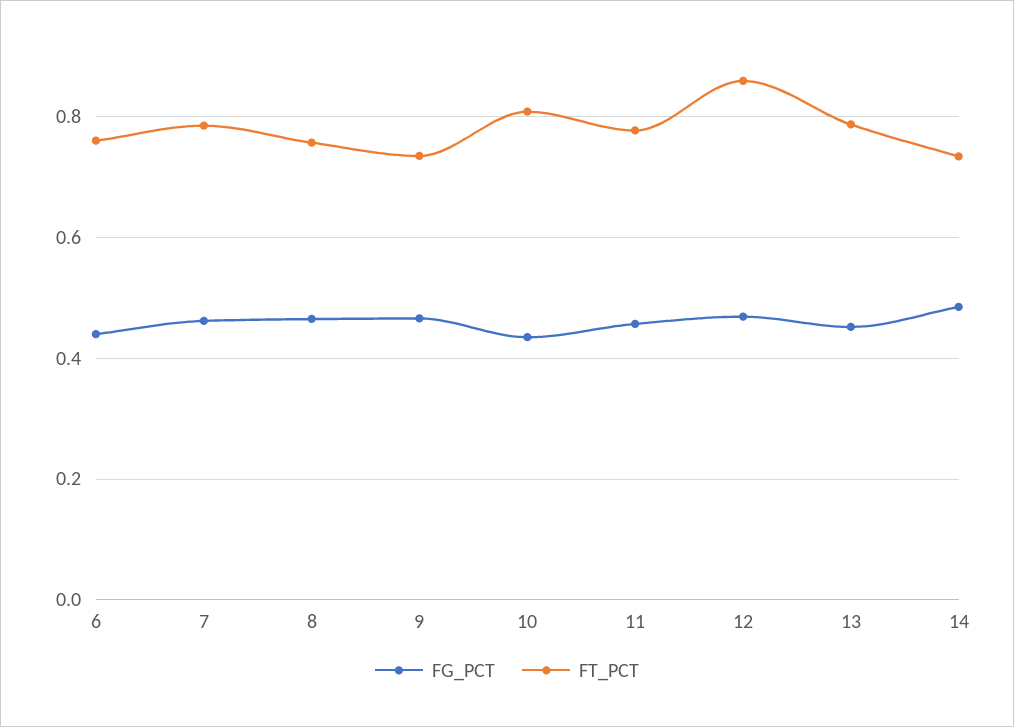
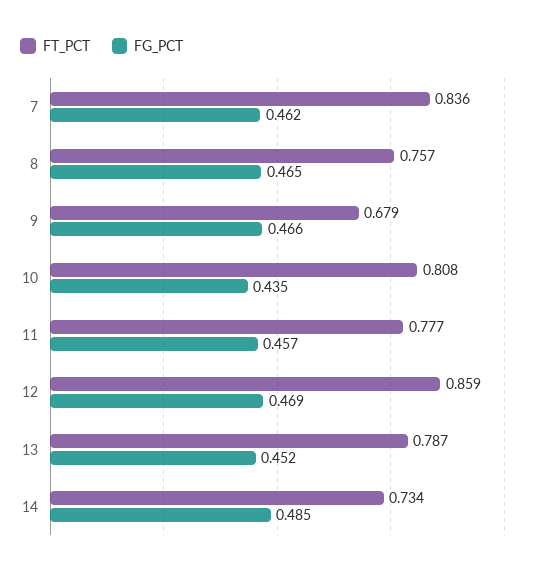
  {
    "FG_PCT": {
-     "6": 0.44,
      "7": 0.462,
      "8": 0.465,
      "9": 0.466,
      "10": 0.435,
      "11": 0.457,
      "12": 0.469,
      "13": 0.452,
      "14": 0.485
    },
    "FT_PCT": {
-     "6": 0.76,
-     "7": 0.78,
+     "7": 0.836,
      "8": 0.757,
-     "9": 0.74,
+     "9": 0.679,
      "10": 0.808,
      "11": 0.777,
      "12": 0.859,
      "13": 0.787,
      "14": 0.734
    }
  }

